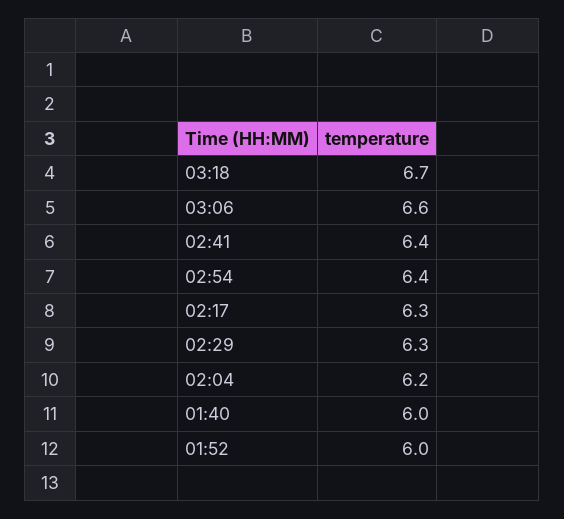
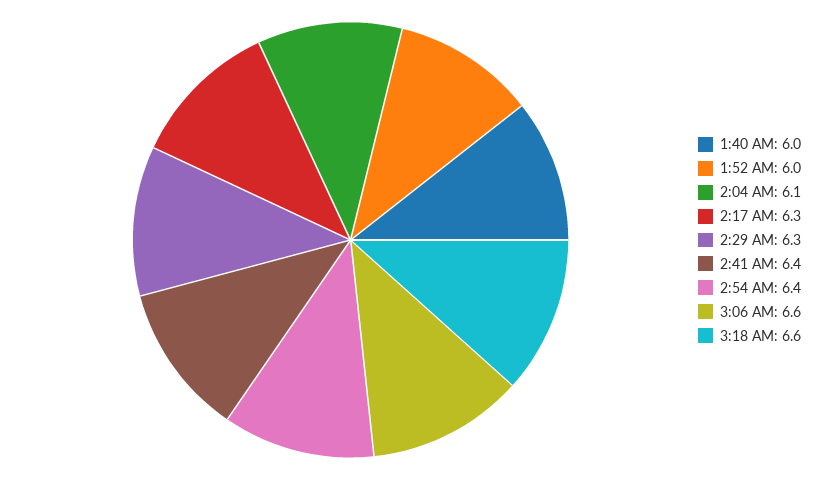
  {
-   "03:18": 6.7,
+   "03:18": 6.6,
    "03:06": 6.6,
    "02:41": 6.4,
    "02:54": 6.4,
    "02:17": 6.3,
    "02:29": 6.3,
-   "02:04": 6.2,
+   "02:04": 6.1,
    "01:40": 6,
    "01:52": 6
  }

